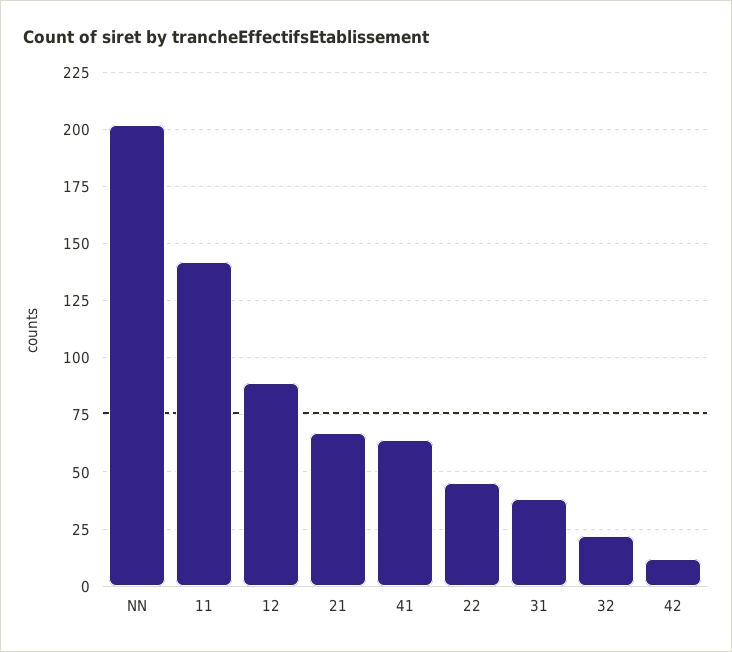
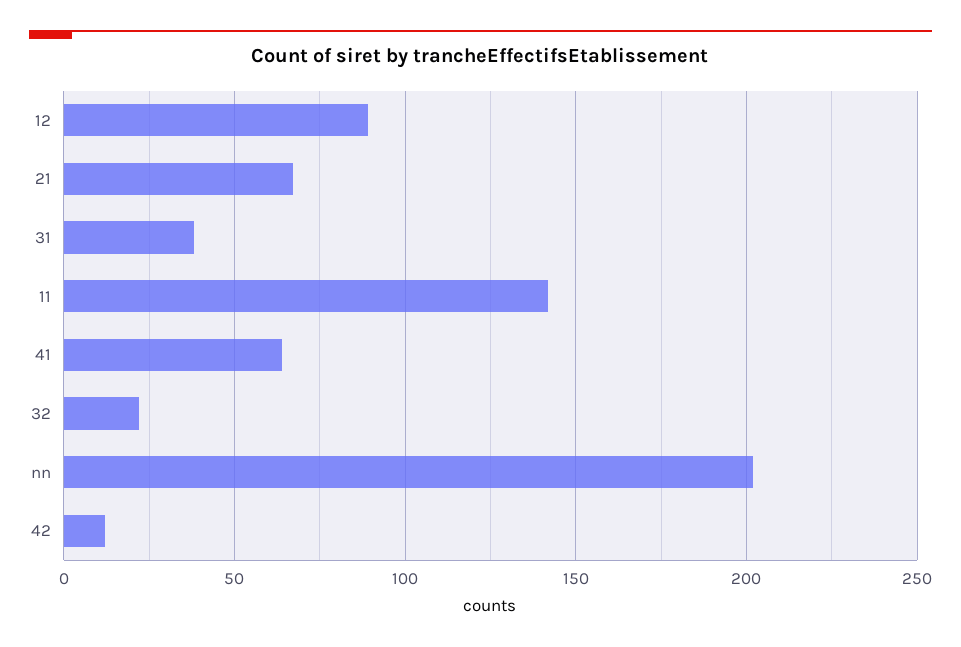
  {
    "NN": 200,
    "11": 140,
    "12": 90,
    "21": 65,
    "41": 65,
-   "22": 45,
    "31": 40,
    "32": 20,
    "42": 10
  }

